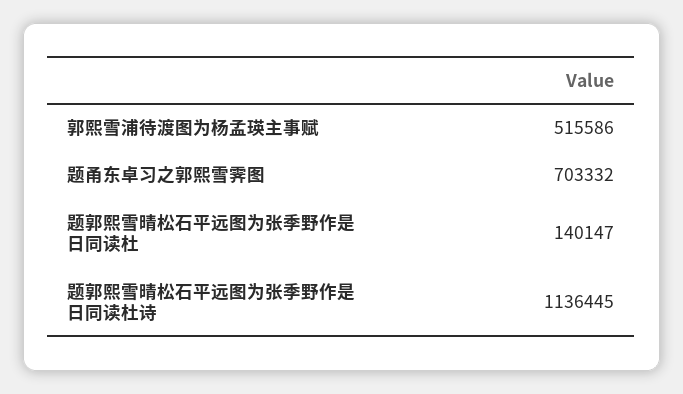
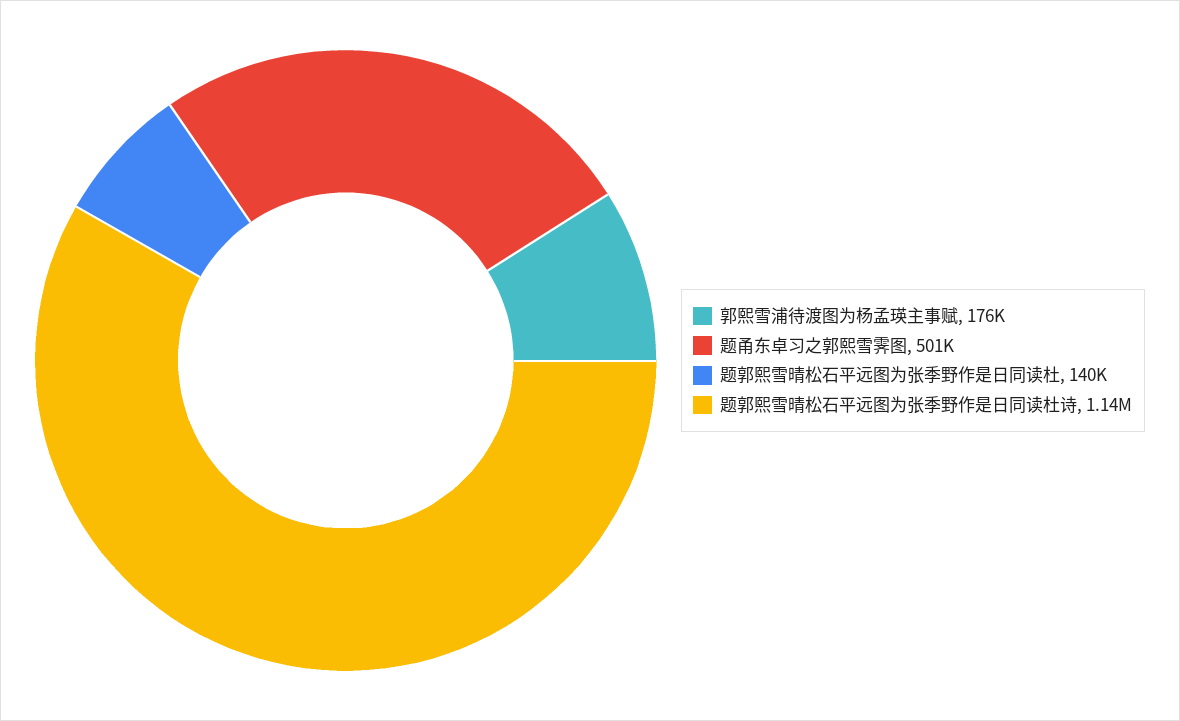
  {
-   "郭熙雪浦待渡图为杨孟瑛主事赋": 515586,
+   "郭熙雪浦待渡图为杨孟瑛主事赋": 176000,
-   "题甬东卓习之郭熙雪霁图": 703332,
+   "题甬东卓习之郭熙雪霁图": 501000,
    "题郭熙雪晴松石平远图为张季野作是日同读杜": 140147,
    "题郭熙雪晴松石平远图为张季野作是日同读杜诗": 1136445
  }

